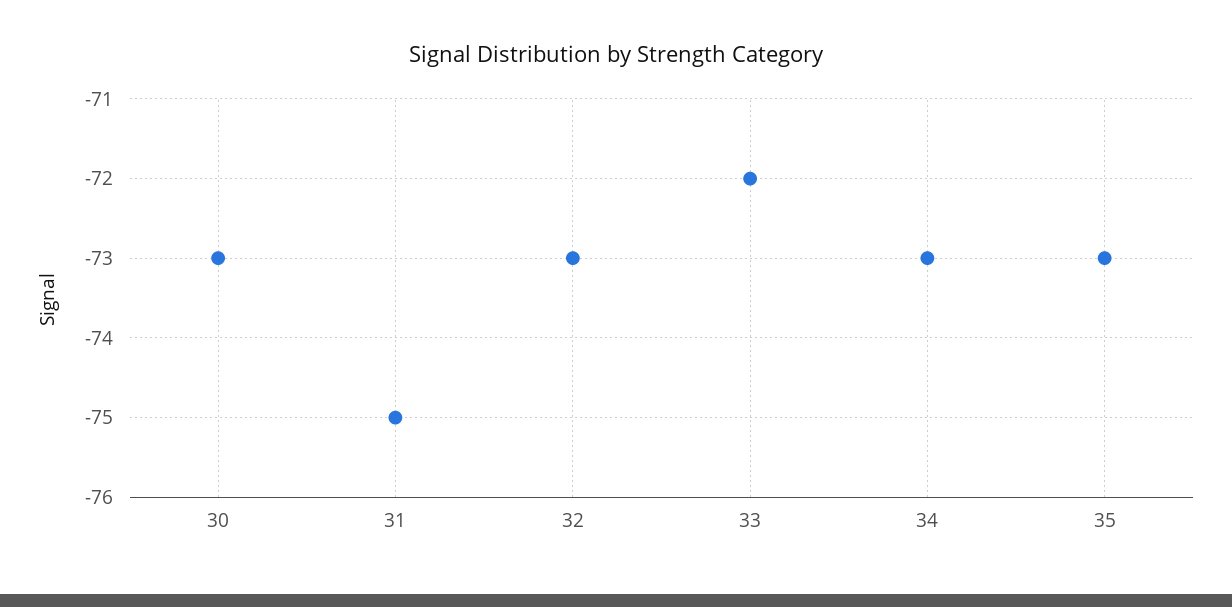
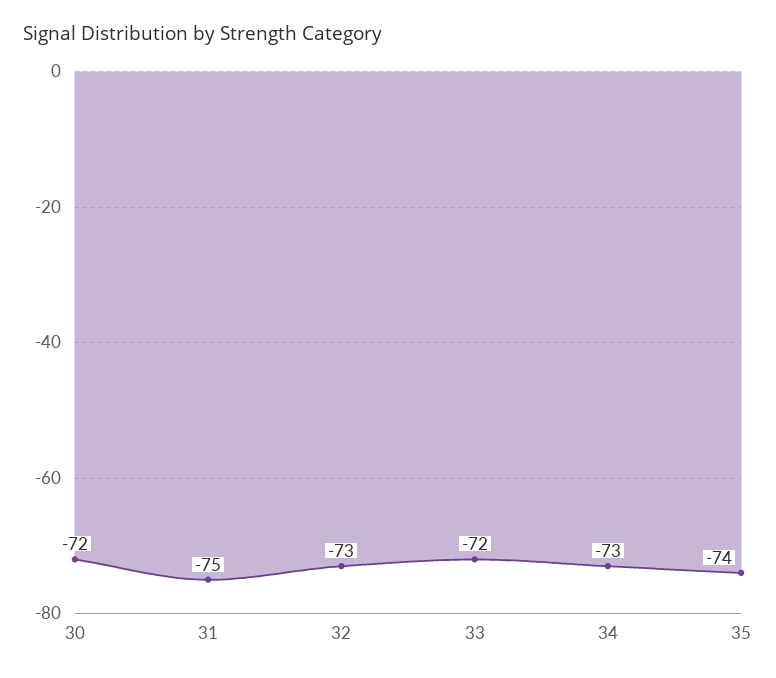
  {
-   "30": -73,
+   "30": -72,
    "31": -75,
    "32": -73,
    "33": -72,
    "34": -73,
-   "35": -73
+   "35": -74
  }

